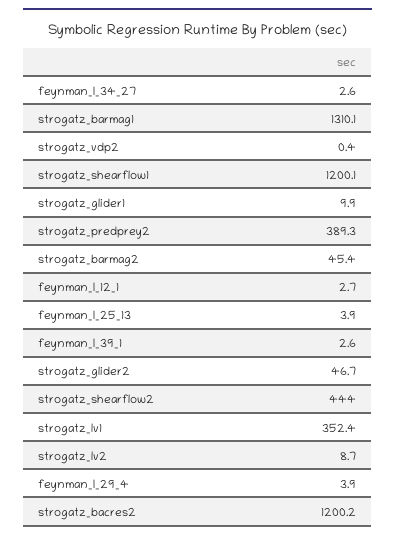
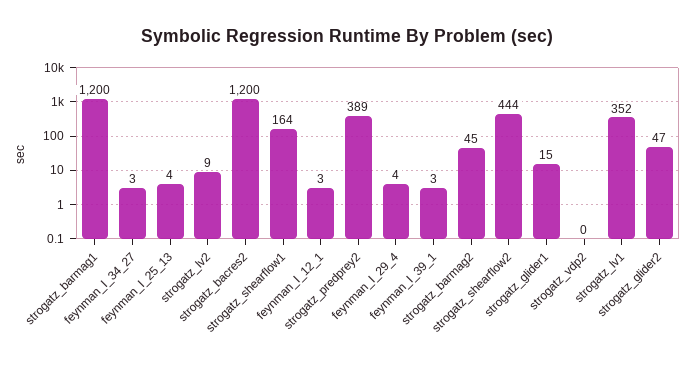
  {
    "feynman_I_34_27": 2.6,
-   "strogatz_barmag1": 1310.1,
+   "strogatz_barmag1": 1200,
    "strogatz_vdp2": 0.4,
-   "strogatz_shearflow1": 1200.1,
+   "strogatz_shearflow1": 164,
-   "strogatz_glider1": 9.9,
+   "strogatz_glider1": 15,
    "strogatz_predprey2": 389.3,
    "strogatz_barmag2": 45.4,
    "feynman_I_12_1": 2.7,
    "feynman_I_25_13": 3.9,
    "feynman_I_39_1": 2.6,
    "strogatz_glider2": 46.7,
    "strogatz_shearflow2": 444,
    "strogatz_lv1": 352.4,
    "strogatz_lv2": 8.7,
    "feynman_I_29_4": 3.9,
    "strogatz_bacres2": 1200.2
  }

